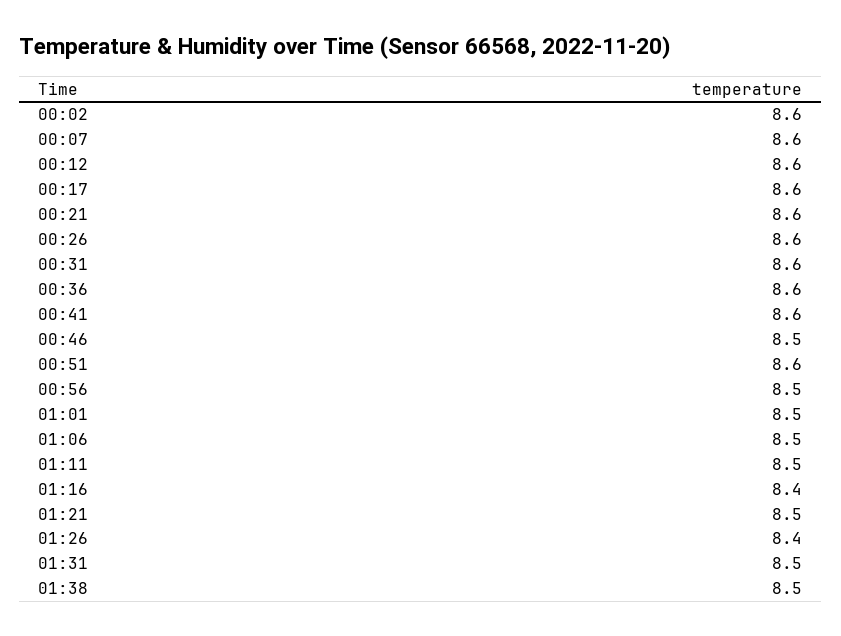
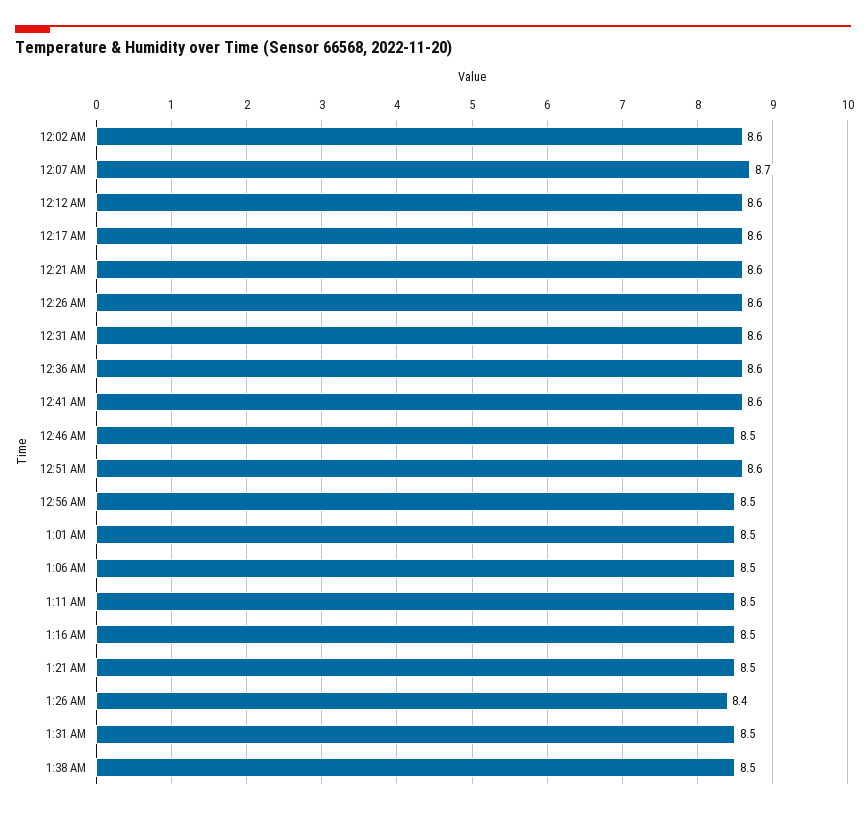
  {
    "00:02": 8.6,
-   "00:07": 8.6,
+   "00:07": 8.7,
    "00:12": 8.6,
    "00:17": 8.6,
    "00:21": 8.6,
    "00:26": 8.6,
    "00:31": 8.6,
    "00:36": 8.6,
    "00:41": 8.6,
    "00:46": 8.5,
    "00:51": 8.6,
    "00:56": 8.5,
    "01:01": 8.5,
    "01:06": 8.5,
    "01:11": 8.5,
-   "01:16": 8.4,
+   "01:16": 8.5,
    "01:21": 8.5,
    "01:26": 8.4,
    "01:31": 8.5,
    "01:38": 8.5
  }

